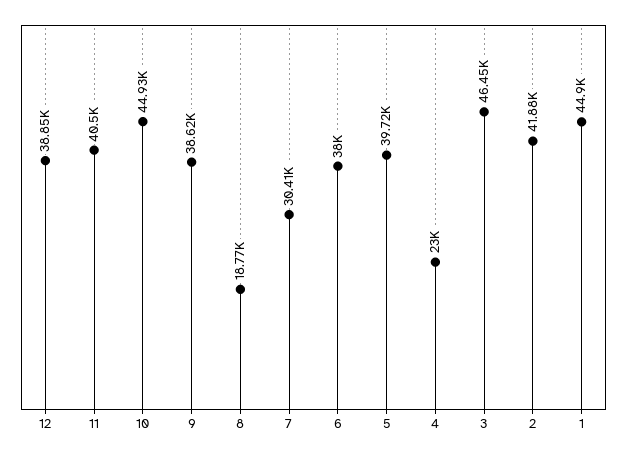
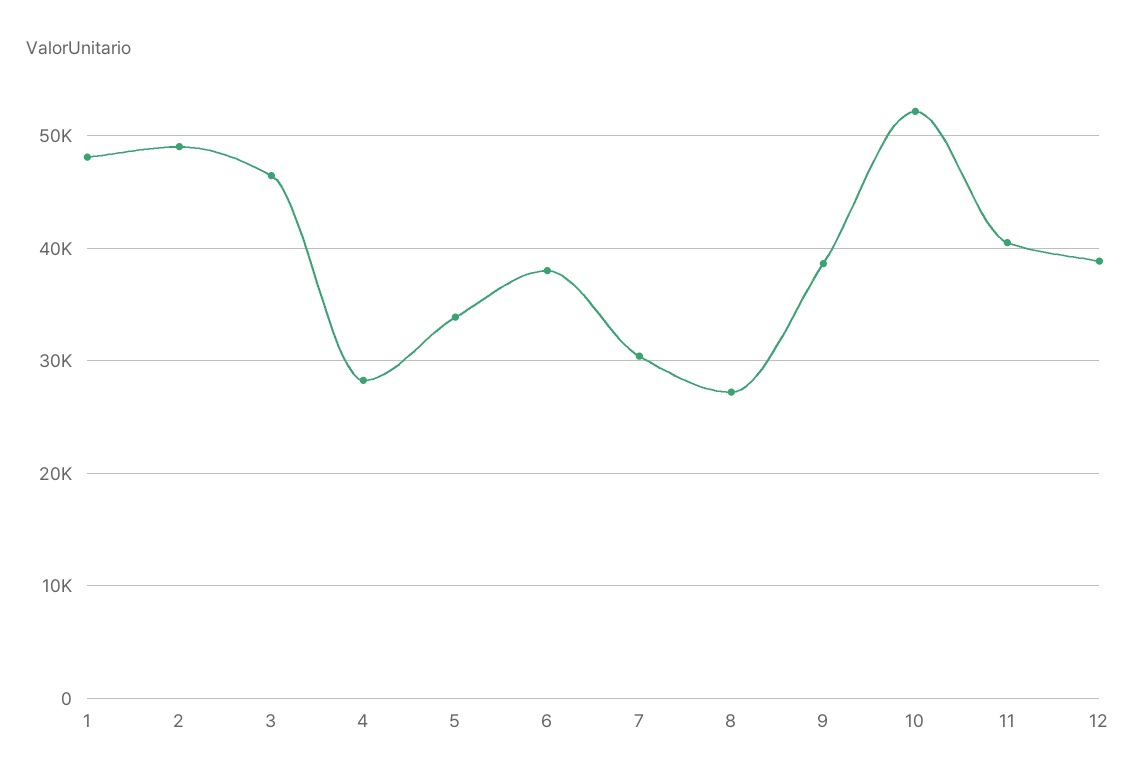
  {
    "12": 38850,
    "11": 40500,
-   "10": 44930,
+   "10": 52000,
    "9": 38620,
-   "8": 18770,
+   "8": 27000,
    "7": 30410,
    "6": 38000,
-   "5": 39720,
+   "5": 34000,
-   "4": 23000,
+   "4": 28000,
    "3": 46450,
-   "2": 41880,
+   "2": 49000,
-   "1": 44900
+   "1": 48000
  }

